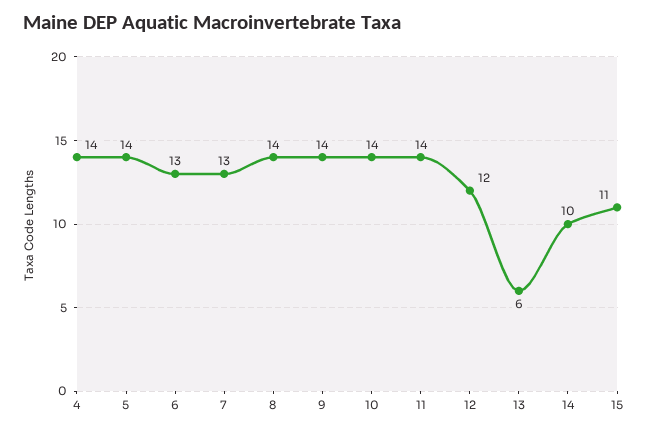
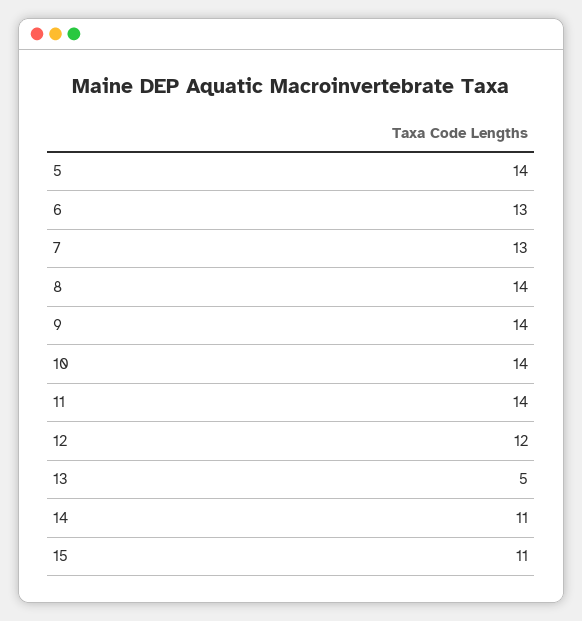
  {
-   "4": 14,
    "5": 14,
    "6": 13,
    "7": 13,
    "8": 14,
    "9": 14,
    "10": 14,
    "11": 14,
    "12": 12,
-   "13": 6,
+   "13": 5,
-   "14": 10,
+   "14": 11,
    "15": 11
  }

